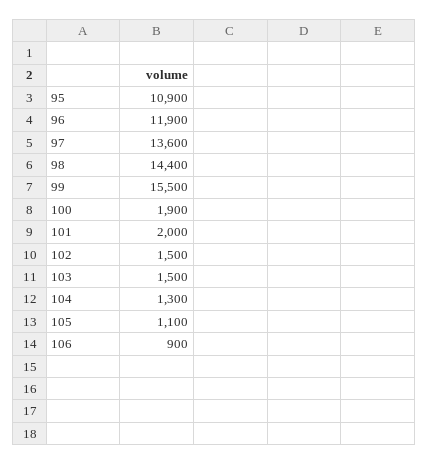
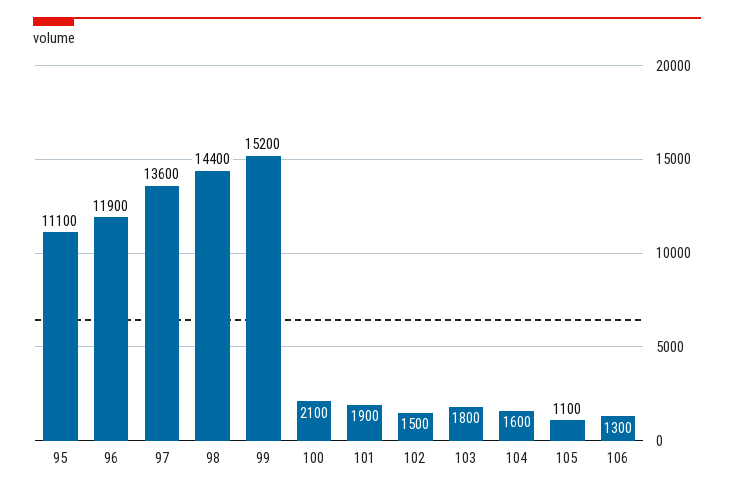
  {
-   "95": 10900,
+   "95": 11100,
    "96": 11900,
    "97": 13600,
    "98": 14400,
-   "99": 15500,
+   "99": 15200,
-   "100": 1900,
+   "100": 2100,
-   "101": 2000,
+   "101": 1900,
    "102": 1500,
-   "103": 1500,
+   "103": 1800,
-   "104": 1300,
+   "104": 1600,
    "105": 1100,
-   "106": 900
+   "106": 1300
  }

